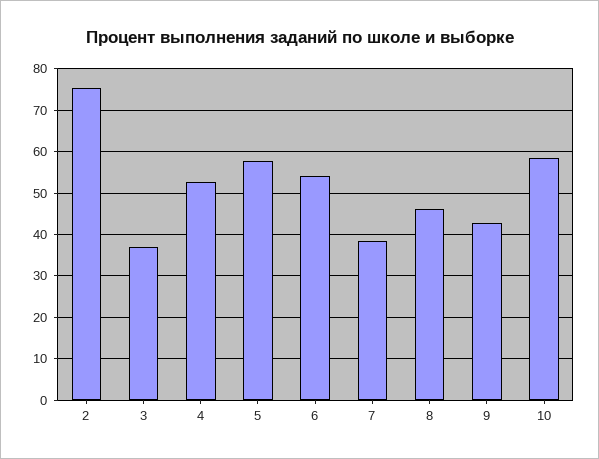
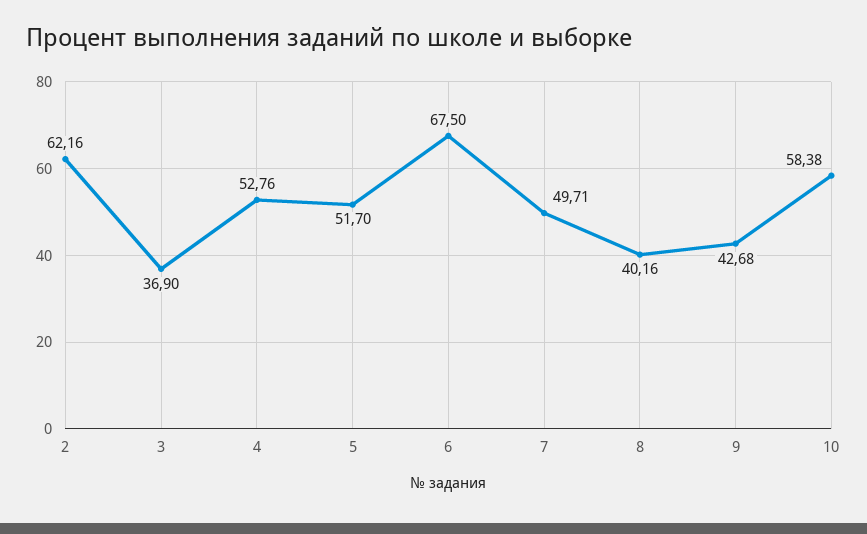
  {
-   "2": 76,
+   "2": 62.16,
    "3": 36.9,
    "4": 52.76,
-   "5": 58,
+   "5": 51.7,
-   "6": 54,
+   "6": 67.5,
-   "7": 38,
+   "7": 49.71,
-   "8": 46,
+   "8": 40.16,
    "9": 42.68,
    "10": 58.38
  }

